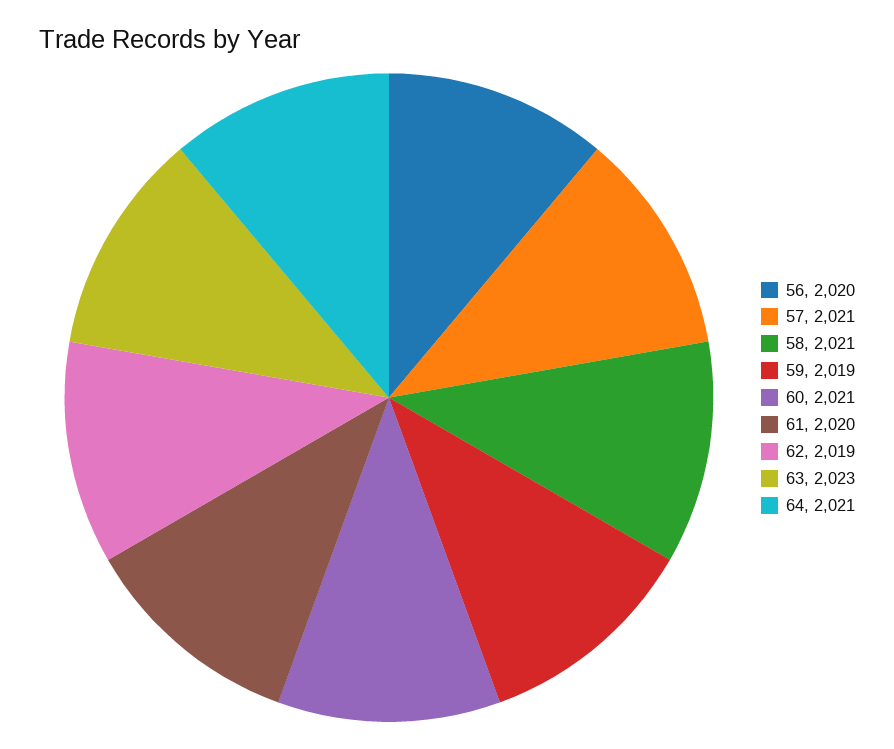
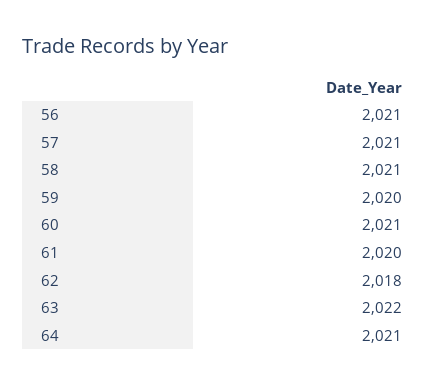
  {
-   "56": 2020,
+   "56": 2021,
    "57": 2021,
    "58": 2021,
-   "59": 2019,
+   "59": 2020,
    "60": 2021,
    "61": 2020,
-   "62": 2019,
+   "62": 2018,
-   "63": 2023,
+   "63": 2022,
    "64": 2021
  }

